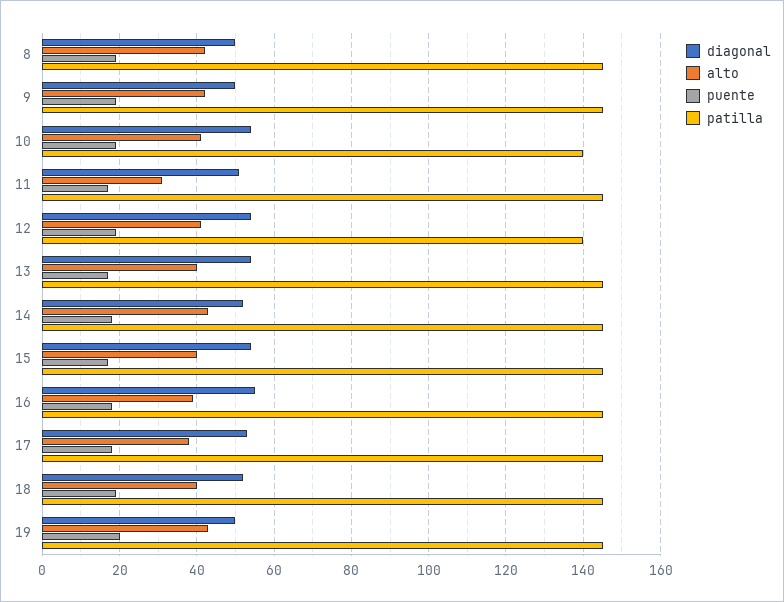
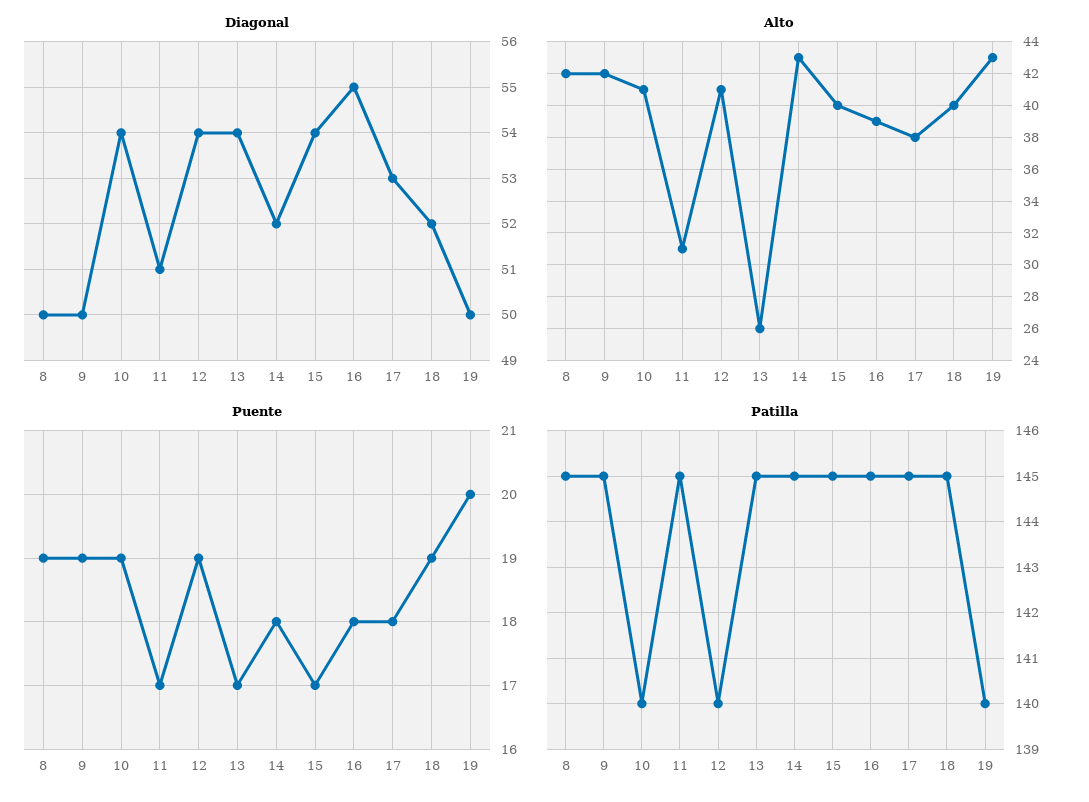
  {
    "diagonal": {
      "8": 50,
      "9": 50,
      "10": 54,
      "11": 51,
      "12": 54,
      "13": 54,
      "14": 52,
      "15": 54,
      "16": 55,
      "17": 53,
      "18": 52,
      "19": 50
    },
    "alto": {
      "8": 42,
      "9": 42,
      "10": 41,
      "11": 31,
      "12": 41,
-     "13": 40,
+     "13": 26,
      "14": 43,
      "15": 40,
      "16": 39,
      "17": 38,
      "18": 40,
      "19": 43
    },
    "puente": {
      "8": 19,
      "9": 19,
      "10": 19,
      "11": 17,
      "12": 19,
      "13": 17,
      "14": 18,
      "15": 17,
      "16": 18,
      "17": 18,
      "18": 19,
      "19": 20
    },
    "patilla": {
      "8": 145,
      "9": 145,
      "10": 140,
      "11": 145,
      "12": 140,
      "13": 145,
      "14": 145,
      "15": 145,
      "16": 145,
      "17": 145,
      "18": 145,
-     "19": 145
+     "19": 140
    }
  }

